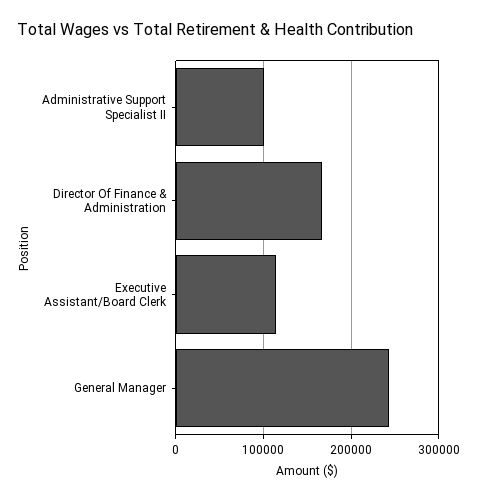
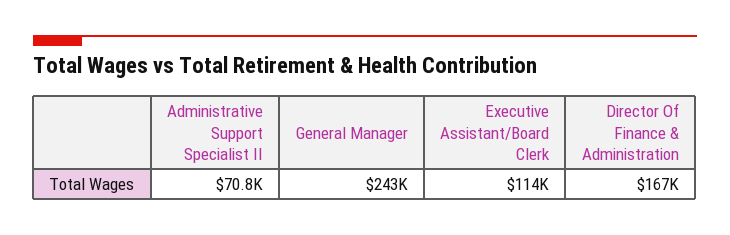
  {
-   "Administrative Support Specialist II": 100000,
+   "Administrative Support Specialist II": 70800,
    "Director Of Finance & Administration": 167000,
    "Executive Assistant/Board Clerk": 114000,
    "General Manager": 243000
  }

